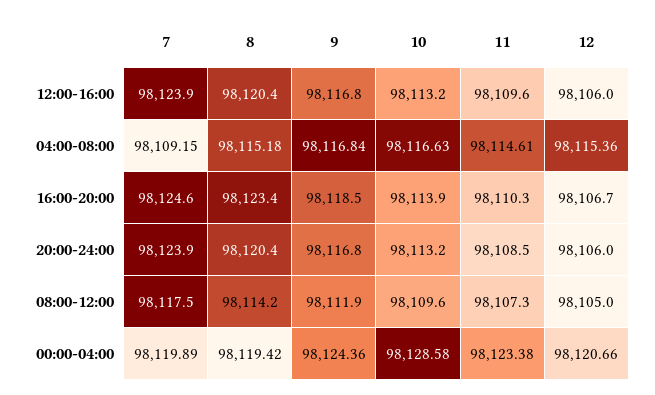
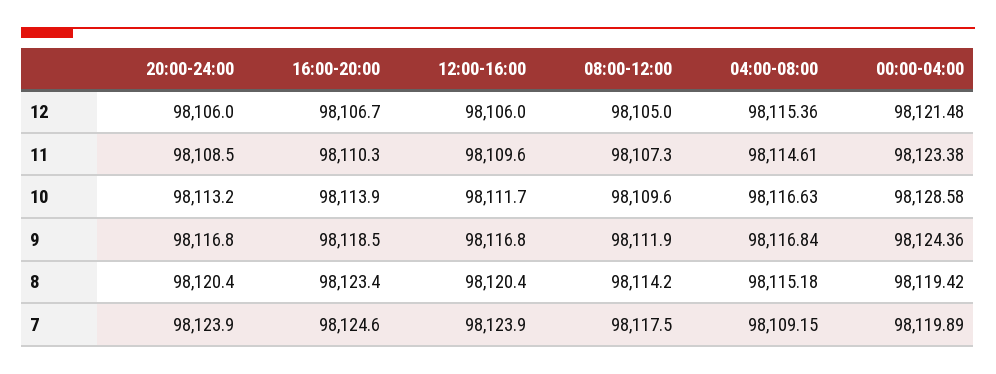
  {
    "7": {
      "12:00-16:00": 98123.9,
      "04:00-08:00": 98109.15,
      "16:00-20:00": 98124.6,
      "20:00-24:00": 98123.9,
      "08:00-12:00": 98117.5,
      "00:00-04:00": 98119.89
    },
    "8": {
      "12:00-16:00": 98120.4,
      "04:00-08:00": 98115.18,
      "16:00-20:00": 98123.4,
      "20:00-24:00": 98120.4,
      "08:00-12:00": 98114.2,
      "00:00-04:00": 98119.42
    },
    "9": {
      "12:00-16:00": 98116.8,
      "04:00-08:00": 98116.84,
      "16:00-20:00": 98118.5,
      "20:00-24:00": 98116.8,
      "08:00-12:00": 98111.9,
      "00:00-04:00": 98124.36
    },
    "10": {
-     "12:00-16:00": 98113.2,
+     "12:00-16:00": 98111.7,
      "04:00-08:00": 98116.63,
      "16:00-20:00": 98113.9,
      "20:00-24:00": 98113.2,
      "08:00-12:00": 98109.6,
      "00:00-04:00": 98128.58
    },
    "11": {
      "12:00-16:00": 98109.6,
      "04:00-08:00": 98114.61,
      "16:00-20:00": 98110.3,
      "20:00-24:00": 98108.5,
      "08:00-12:00": 98107.3,
      "00:00-04:00": 98123.38
    },
    "12": {
      "12:00-16:00": 98106,
      "04:00-08:00": 98115.36,
      "16:00-20:00": 98106.7,
      "20:00-24:00": 98106,
      "08:00-12:00": 98105,
-     "00:00-04:00": 98120.66
+     "00:00-04:00": 98121.48
    }
  }

